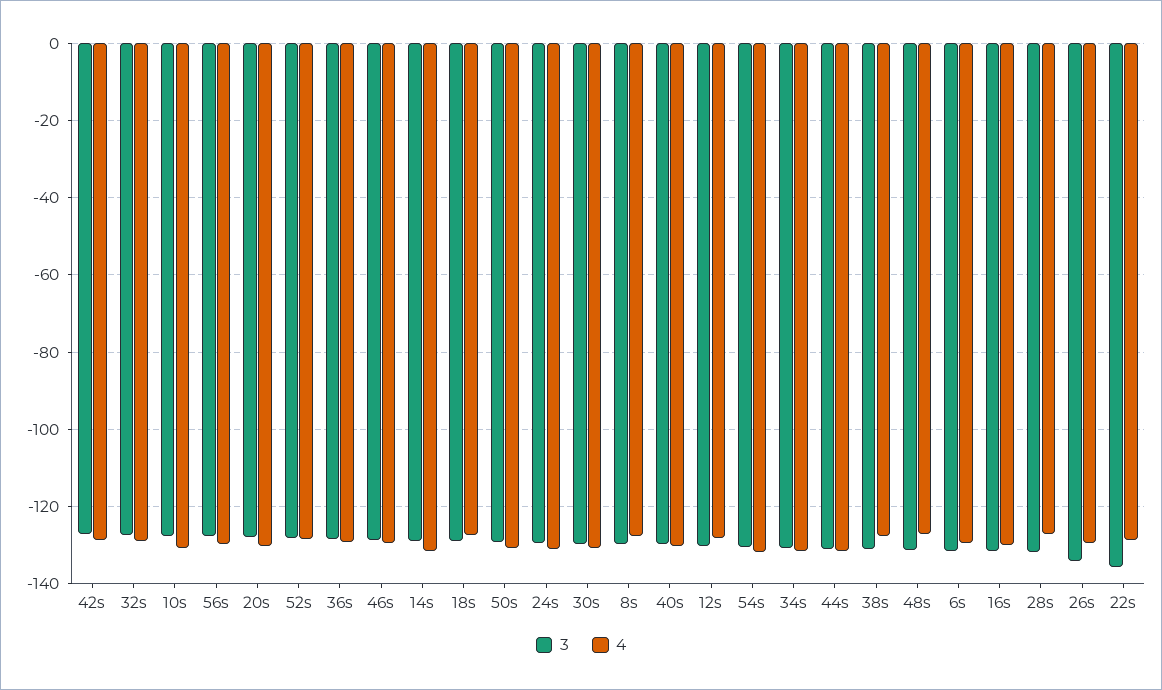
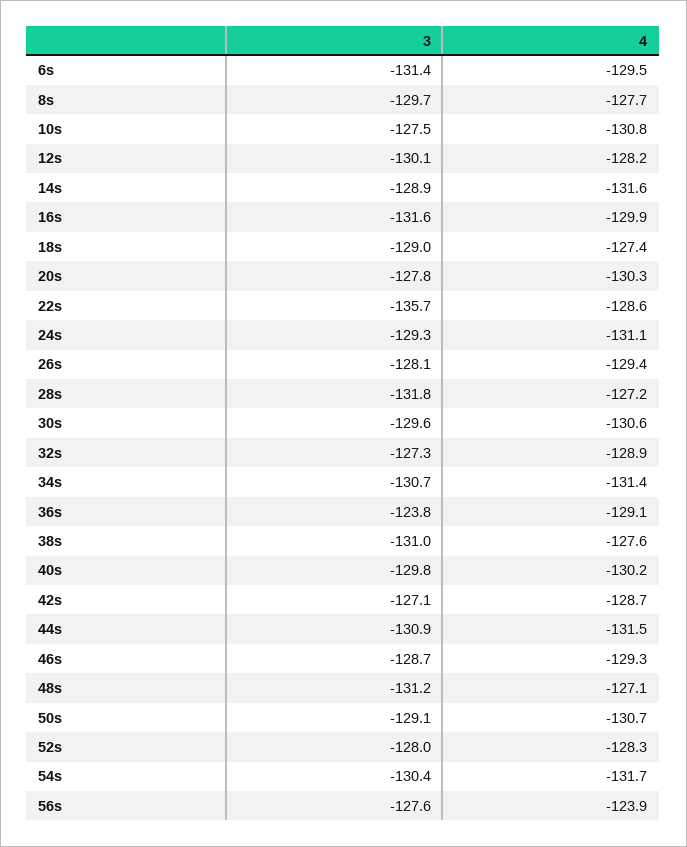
  {
    "3": {
      "42s": -127.1,
      "32s": -127.3,
      "10s": -127.5,
      "56s": -127.6,
      "20s": -127.8,
      "52s": -128,
-     "36s": -128,
+     "36s": -123.8,
      "46s": -128.7,
      "14s": -128.9,
      "18s": -129,
      "50s": -129.1,
      "24s": -129.3,
      "30s": -129.6,
      "8s": -129.7,
      "40s": -129.8,
      "12s": -130.1,
      "54s": -130.4,
      "34s": -130.7,
      "44s": -130.9,
      "38s": -131,
      "48s": -131.2,
      "6s": -131.4,
      "16s": -131.6,
      "28s": -131.8,
-     "26s": -134,
+     "26s": -128.1,
      "22s": -135.7
    },
    "4": {
      "42s": -128.7,
      "32s": -128.9,
      "10s": -130.8,
-     "56s": -130,
+     "56s": -123.9,
      "20s": -130.3,
      "52s": -128.3,
      "36s": -129.1,
      "46s": -129.3,
      "14s": -131.6,
      "18s": -127.4,
      "50s": -130.7,
      "24s": -131.1,
      "30s": -130.6,
      "8s": -127.7,
      "40s": -130.2,
      "12s": -128.2,
      "54s": -131.7,
      "34s": -131.4,
      "44s": -131.5,
      "38s": -127.6,
      "48s": -127.1,
      "6s": -129.5,
      "16s": -129.9,
      "28s": -127.2,
      "26s": -129.4,
      "22s": -128.6
    }
  }

